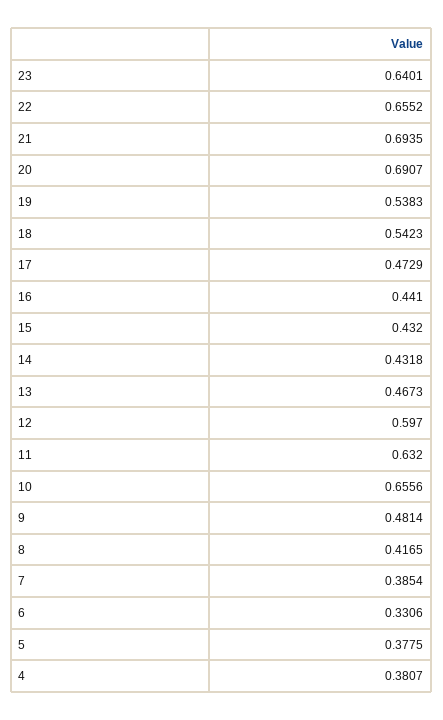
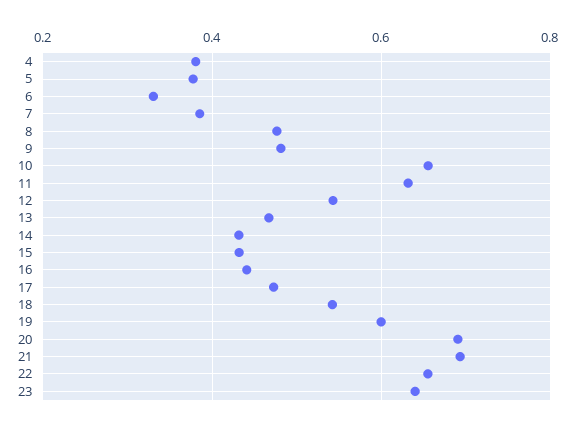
  {
    "23": 0.6401,
    "22": 0.6552,
    "21": 0.6935,
    "20": 0.6907,
-   "19": 0.5383,
+   "19": 0.6,
    "18": 0.5423,
    "17": 0.4729,
    "16": 0.441,
    "15": 0.432,
    "14": 0.4318,
    "13": 0.4673,
-   "12": 0.597,
+   "12": 0.54,
    "11": 0.632,
    "10": 0.6556,
    "9": 0.4814,
-   "8": 0.4165,
+   "8": 0.48,
    "7": 0.3854,
    "6": 0.3306,
    "5": 0.3775,
    "4": 0.3807
  }

